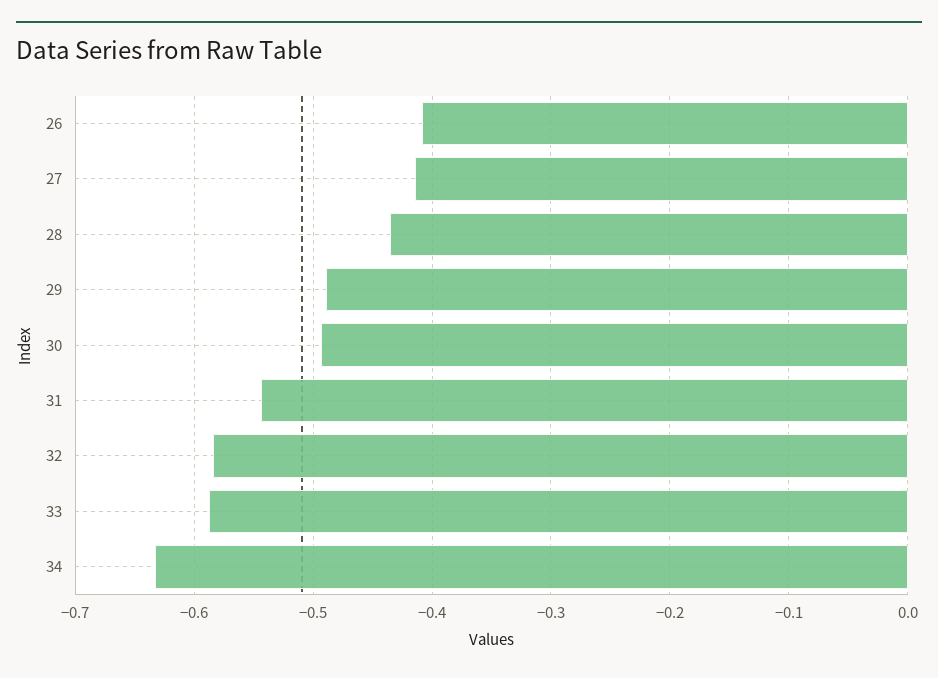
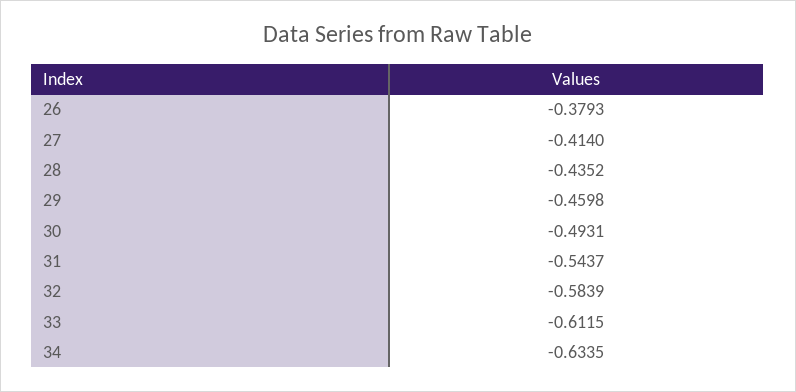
  {
-   "26": -0.41,
+   "26": -0.3793,
    "27": -0.414,
    "28": -0.4352,
-   "29": -0.49,
+   "29": -0.4598,
    "30": -0.4931,
    "31": -0.5437,
    "32": -0.5839,
-   "33": -0.59,
+   "33": -0.6115,
    "34": -0.6335
  }

